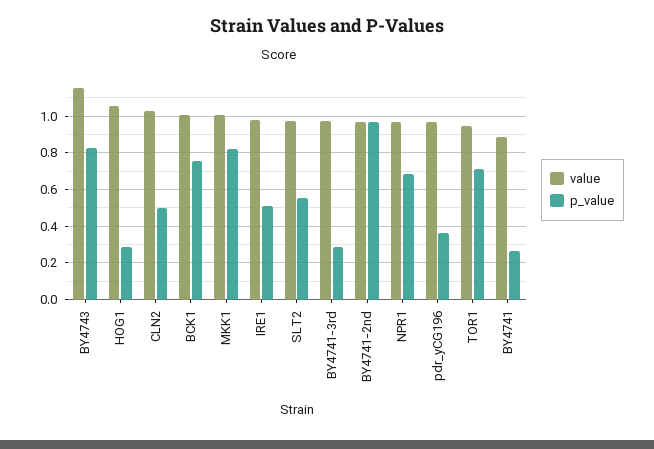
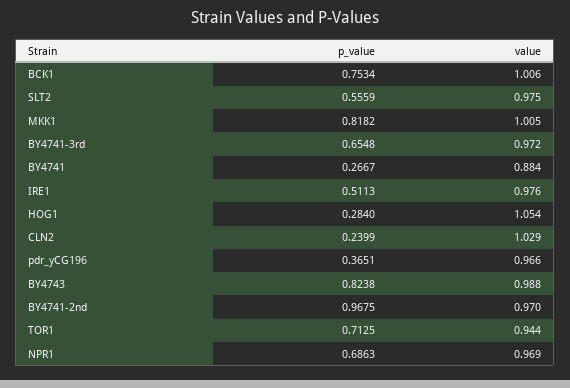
  {
    "value": {
-     "BY4743": 1.15,
+     "BY4743": 0.988,
      "HOG1": 1.054,
      "CLN2": 1.029,
      "BCK1": 1.006,
      "MKK1": 1.005,
      "IRE1": 0.976,
      "SLT2": 0.975,
      "BY4741-3rd": 0.972,
      "BY4741-2nd": 0.97,
      "NPR1": 0.969,
      "pdr_yCG196": 0.966,
      "TOR1": 0.944,
      "BY4741": 0.884
    },
    "p_value": {
      "BY4743": 0.8238,
      "HOG1": 0.284,
-     "CLN2": 0.5,
+     "CLN2": 0.2399,
      "BCK1": 0.7534,
      "MKK1": 0.8182,
      "IRE1": 0.5113,
      "SLT2": 0.5559,
-     "BY4741-3rd": 0.3,
+     "BY4741-3rd": 0.6548,
      "BY4741-2nd": 0.9675,
      "NPR1": 0.6863,
      "pdr_yCG196": 0.3651,
      "TOR1": 0.7125,
      "BY4741": 0.2667
    }
  }

